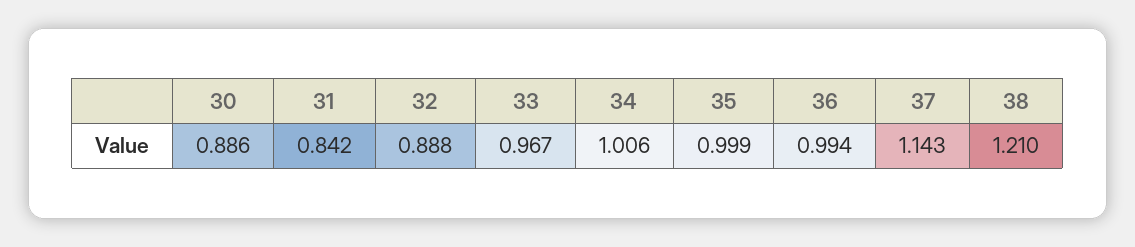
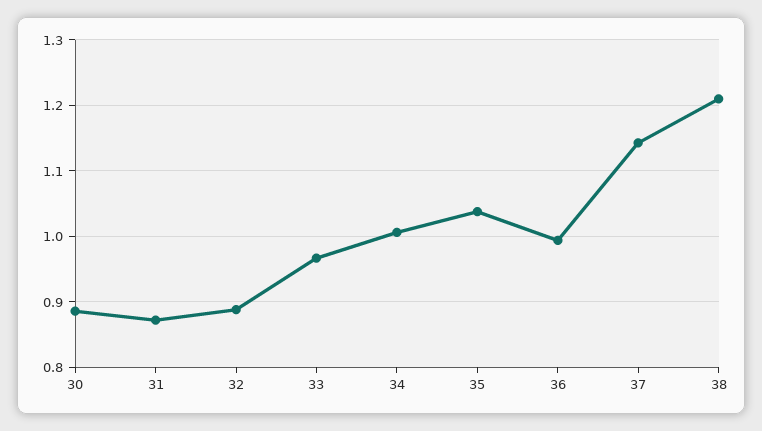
  {
    "30": 0.886,
-   "31": 0.842,
+   "31": 0.87,
    "32": 0.888,
    "33": 0.967,
    "34": 1.006,
-   "35": 0.999,
+   "35": 1.04,
    "36": 0.994,
    "37": 1.143,
    "38": 1.21
  }

